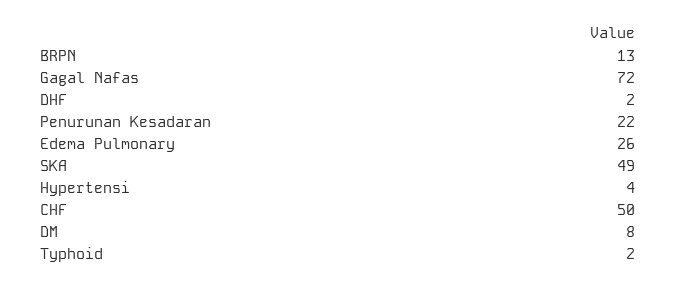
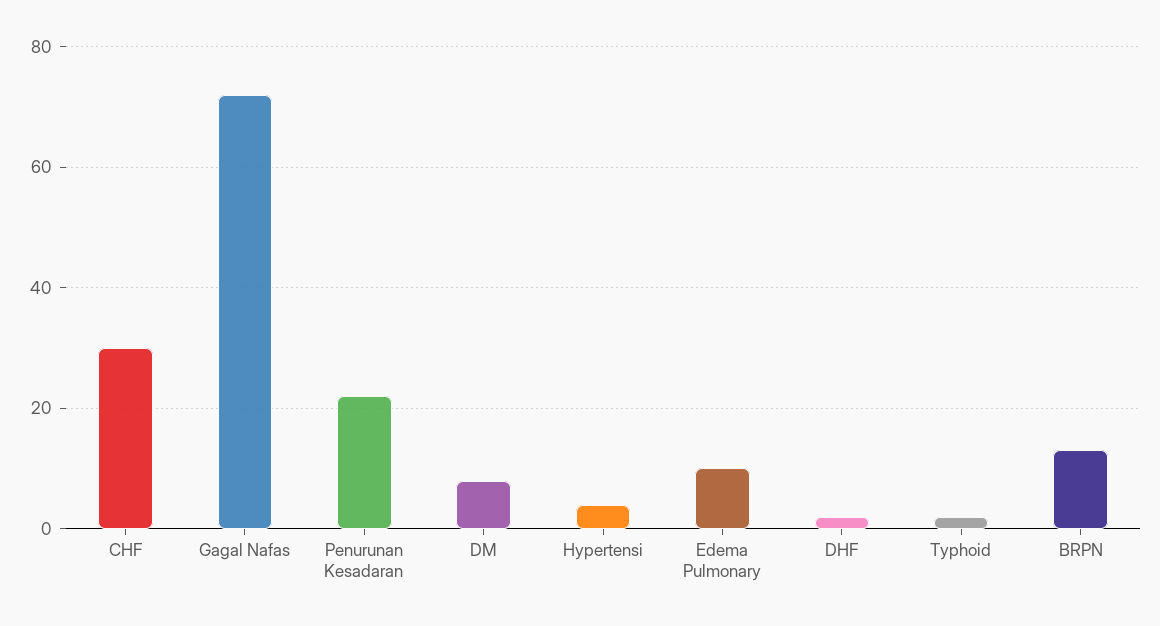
  {
    "BRPN": 13,
    "Gagal Nafas": 72,
    "DHF": 2,
    "Penurunan Kesadaran": 22,
-   "Edema Pulmonary": 26,
+   "Edema Pulmonary": 10,
-   "SKA": 49,
    "Hypertensi": 4,
-   "CHF": 50,
+   "CHF": 30,
    "DM": 8,
    "Typhoid": 2
  }

